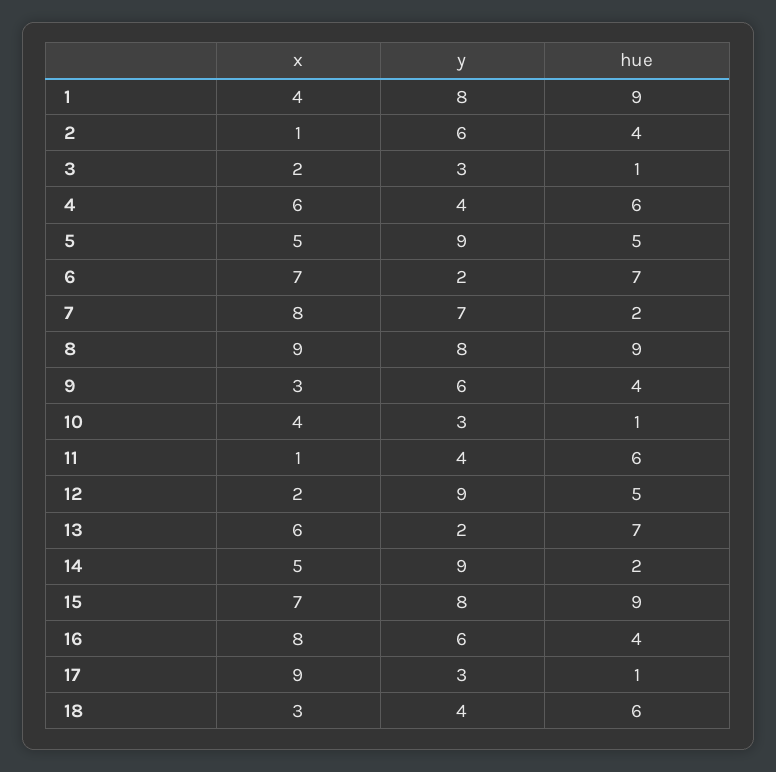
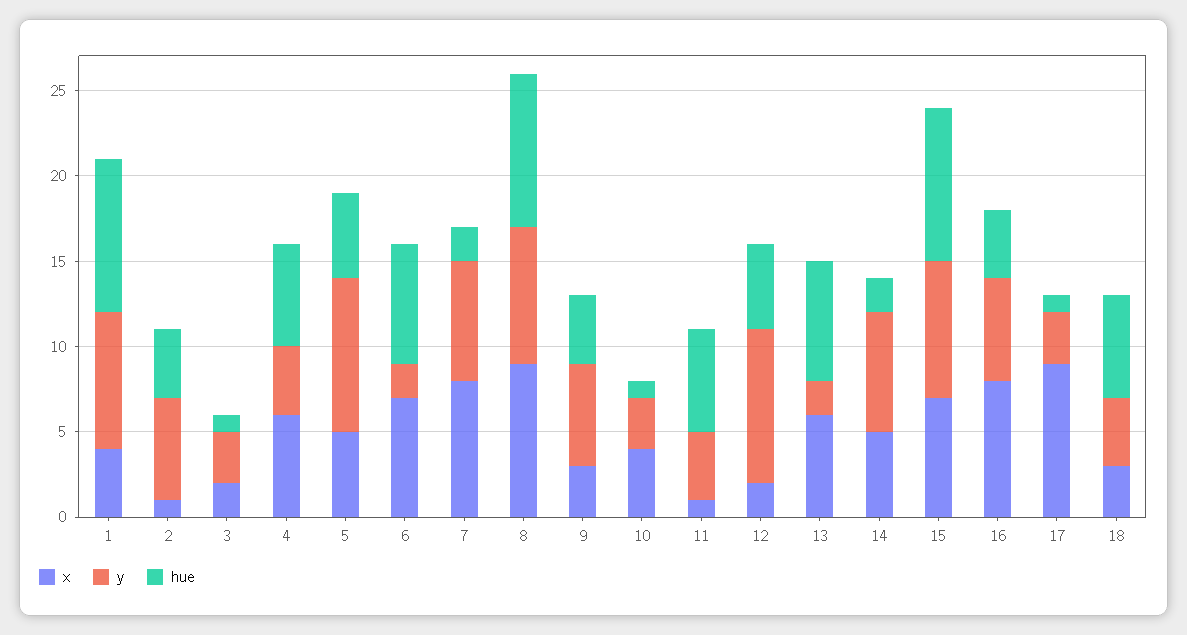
  {
    "x": {
      "1": 4,
      "2": 1,
      "3": 2,
      "4": 6,
      "5": 5,
      "6": 7,
      "7": 8,
      "8": 9,
      "9": 3,
      "10": 4,
      "11": 1,
      "12": 2,
      "13": 6,
      "14": 5,
      "15": 7,
      "16": 8,
      "17": 9,
      "18": 3
    },
    "y": {
      "1": 8,
      "2": 6,
      "3": 3,
      "4": 4,
      "5": 9,
      "6": 2,
      "7": 7,
      "8": 8,
      "9": 6,
      "10": 3,
      "11": 4,
      "12": 9,
      "13": 2,
-     "14": 9,
+     "14": 7,
      "15": 8,
      "16": 6,
      "17": 3,
      "18": 4
    },
    "hue": {
      "1": 9,
      "2": 4,
      "3": 1,
      "4": 6,
      "5": 5,
      "6": 7,
      "7": 2,
      "8": 9,
      "9": 4,
      "10": 1,
      "11": 6,
      "12": 5,
      "13": 7,
      "14": 2,
      "15": 9,
      "16": 4,
      "17": 1,
      "18": 6
    }
  }

